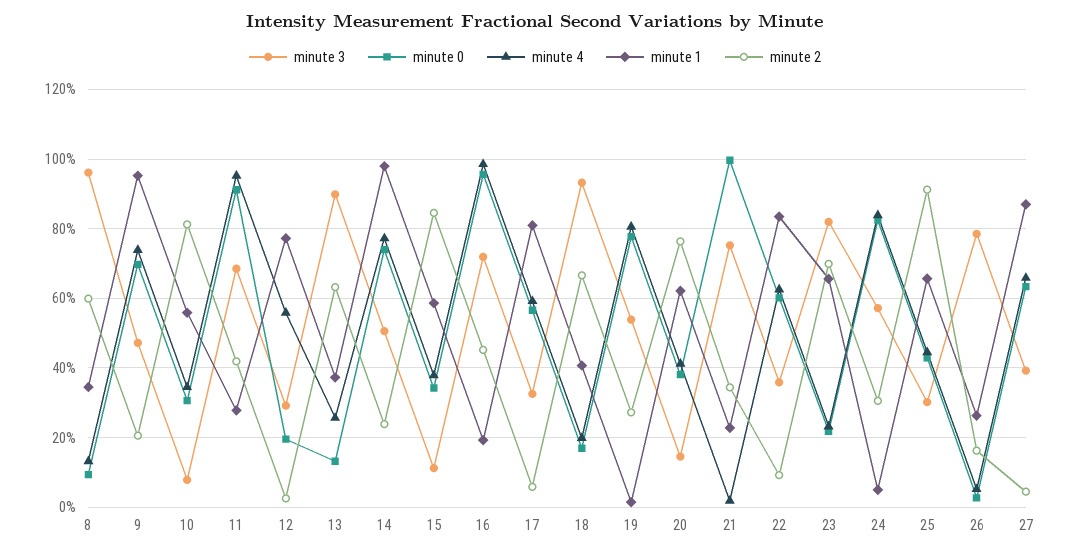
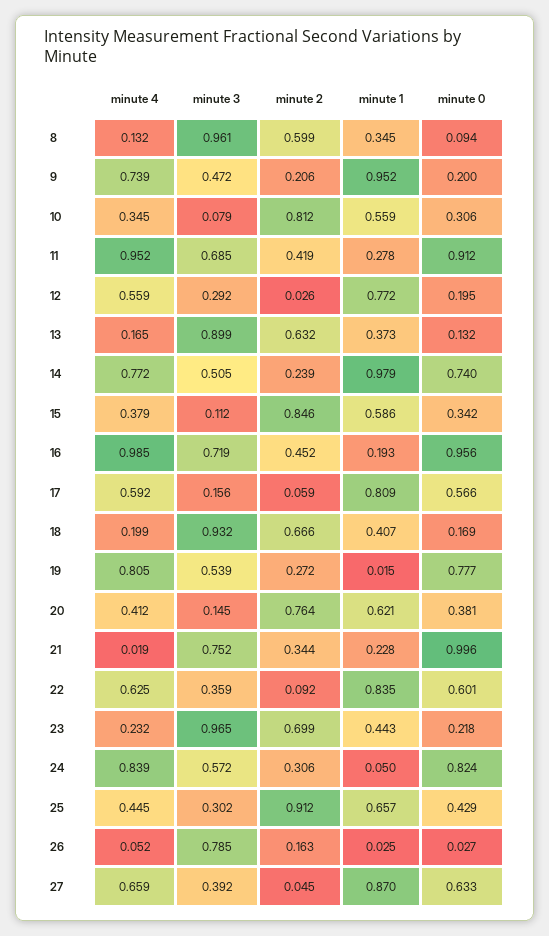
  {
    "minute 3": {
      "8": 0.961,
      "9": 0.472,
      "10": 0.079,
      "11": 0.685,
      "12": 0.292,
      "13": 0.899,
      "14": 0.505,
      "15": 0.112,
      "16": 0.719,
-     "17": 0.32,
+     "17": 0.156,
      "18": 0.932,
      "19": 0.539,
      "20": 0.145,
      "21": 0.752,
      "22": 0.359,
-     "23": 0.82,
+     "23": 0.965,
      "24": 0.572,
      "25": 0.302,
      "26": 0.785,
      "27": 0.392
    },
    "minute 0": {
      "8": 0.094,
-     "9": 0.7,
+     "9": 0.2,
      "10": 0.306,
      "11": 0.912,
      "12": 0.195,
      "13": 0.132,
      "14": 0.74,
      "15": 0.342,
      "16": 0.956,
      "17": 0.566,
      "18": 0.169,
      "19": 0.777,
      "20": 0.381,
      "21": 0.996,
      "22": 0.601,
      "23": 0.218,
      "24": 0.824,
      "25": 0.429,
      "26": 0.027,
      "27": 0.633
    },
    "minute 4": {
      "8": 0.132,
      "9": 0.739,
      "10": 0.345,
      "11": 0.952,
      "12": 0.559,
-     "13": 0.26,
+     "13": 0.165,
      "14": 0.772,
      "15": 0.379,
      "16": 0.985,
      "17": 0.592,
      "18": 0.199,
      "19": 0.805,
      "20": 0.412,
      "21": 0.019,
      "22": 0.625,
      "23": 0.232,
      "24": 0.839,
      "25": 0.445,
      "26": 0.052,
      "27": 0.659
    },
    "minute 1": {
      "8": 0.345,
      "9": 0.952,
      "10": 0.559,
      "11": 0.278,
      "12": 0.772,
      "13": 0.373,
      "14": 0.979,
      "15": 0.586,
      "16": 0.193,
      "17": 0.809,
      "18": 0.407,
      "19": 0.015,
      "20": 0.621,
      "21": 0.228,
      "22": 0.835,
-     "23": 0.66,
+     "23": 0.443,
      "24": 0.05,
      "25": 0.657,
-     "26": 0.26,
+     "26": 0.025,
      "27": 0.87
    },
    "minute 2": {
      "8": 0.599,
      "9": 0.206,
      "10": 0.812,
      "11": 0.419,
      "12": 0.026,
      "13": 0.632,
      "14": 0.239,
      "15": 0.846,
      "16": 0.452,
      "17": 0.059,
      "18": 0.666,
      "19": 0.272,
      "20": 0.764,
      "21": 0.344,
      "22": 0.092,
      "23": 0.699,
      "24": 0.306,
      "25": 0.912,
      "26": 0.163,
      "27": 0.045
    }
  }

